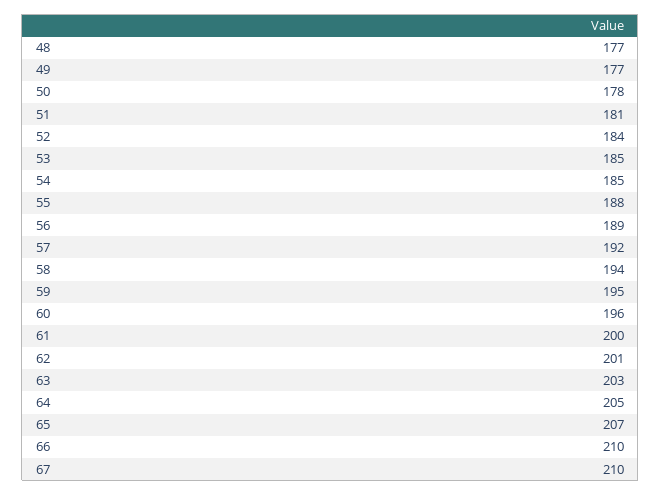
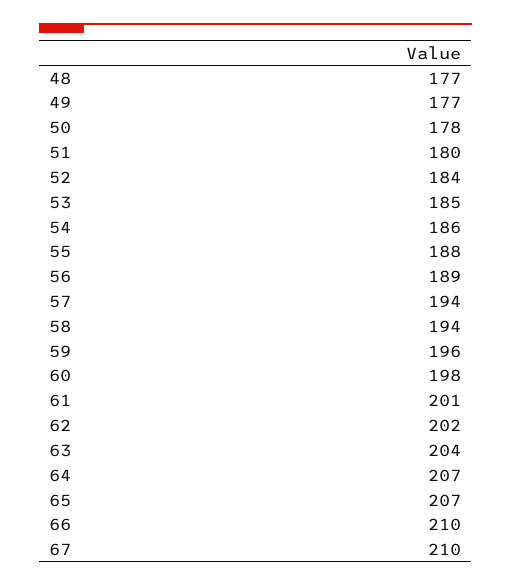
  {
    "48": 177,
    "49": 177,
    "50": 178,
-   "51": 181,
+   "51": 180,
    "52": 184,
    "53": 185,
-   "54": 185,
+   "54": 186,
    "55": 188,
    "56": 189,
-   "57": 192,
+   "57": 194,
    "58": 194,
-   "59": 195,
+   "59": 196,
-   "60": 196,
+   "60": 198,
-   "61": 200,
+   "61": 201,
-   "62": 201,
+   "62": 202,
-   "63": 203,
+   "63": 204,
-   "64": 205,
+   "64": 207,
    "65": 207,
    "66": 210,
    "67": 210
  }

